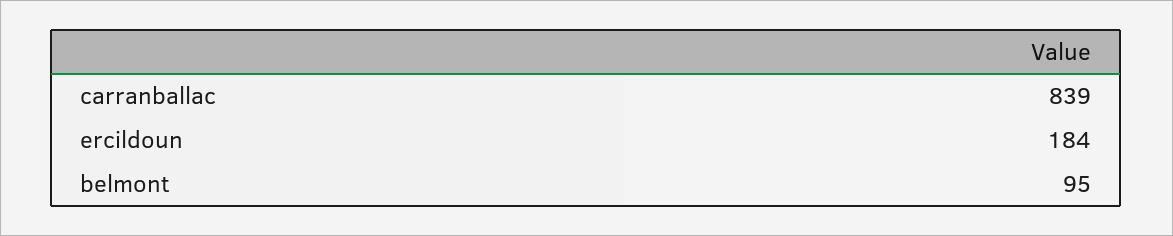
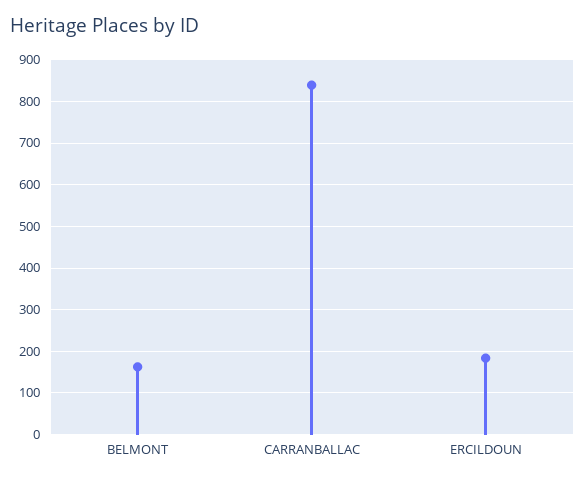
  {
    "carranballac": 839,
    "ercildoun": 184,
-   "belmont": 95
+   "belmont": 160
  }

